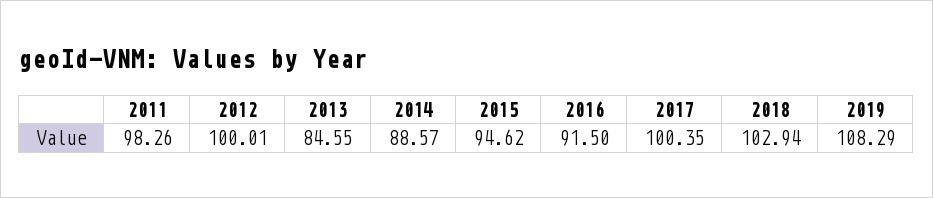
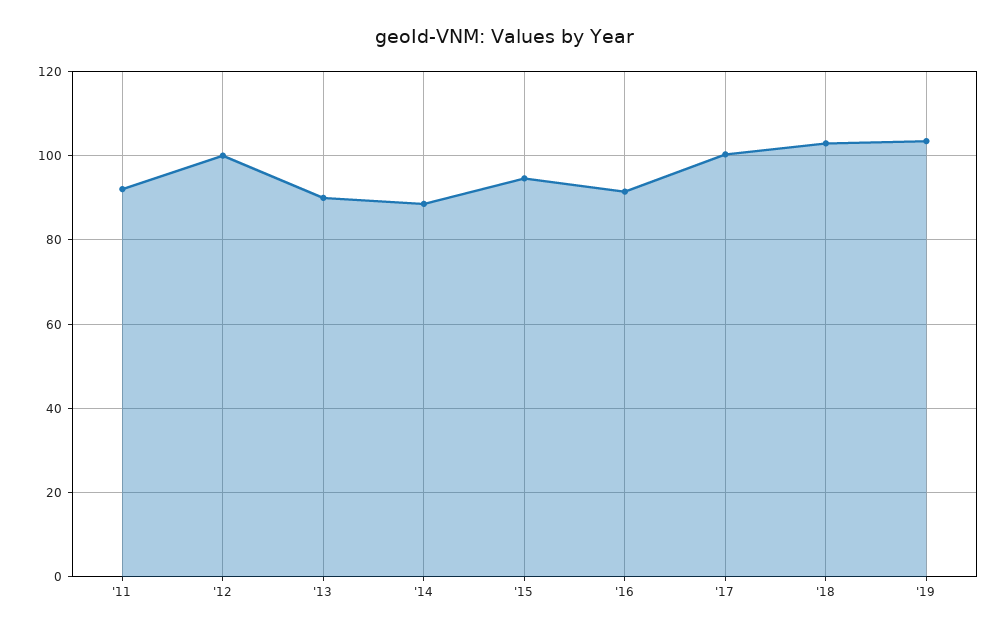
  {
-   "2011": 98.26,
+   "2011": 92,
    "2012": 100.01,
-   "2013": 84.55,
+   "2013": 90,
    "2014": 88.57,
    "2015": 94.62,
    "2016": 91.5,
    "2017": 100.35,
    "2018": 102.94,
-   "2019": 108.29
+   "2019": 104
  }

